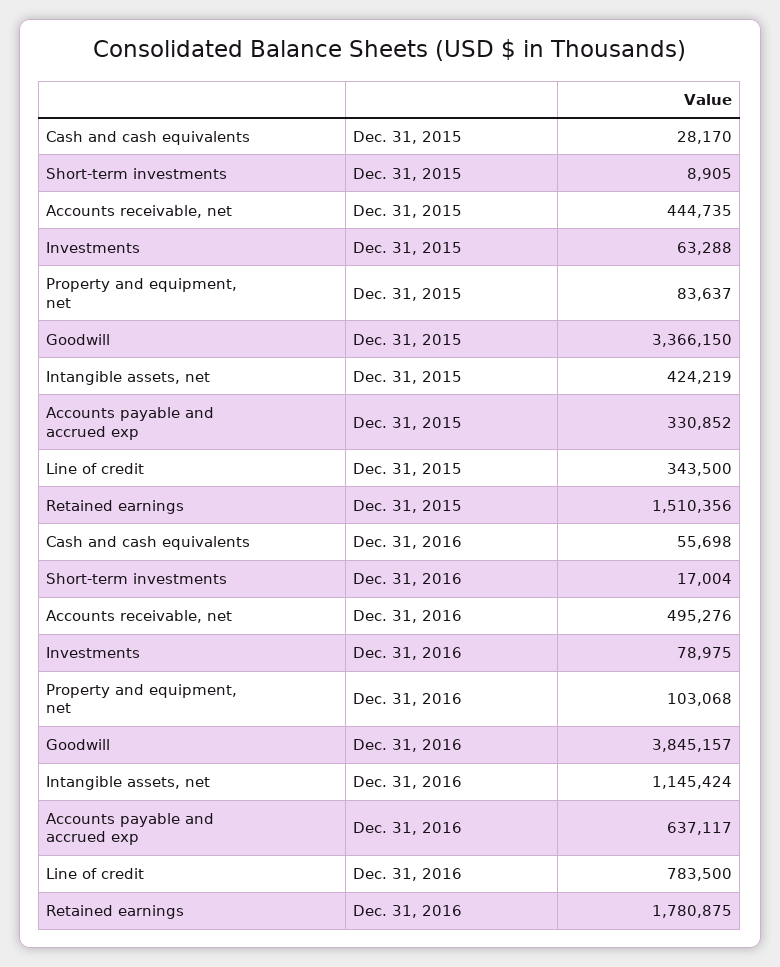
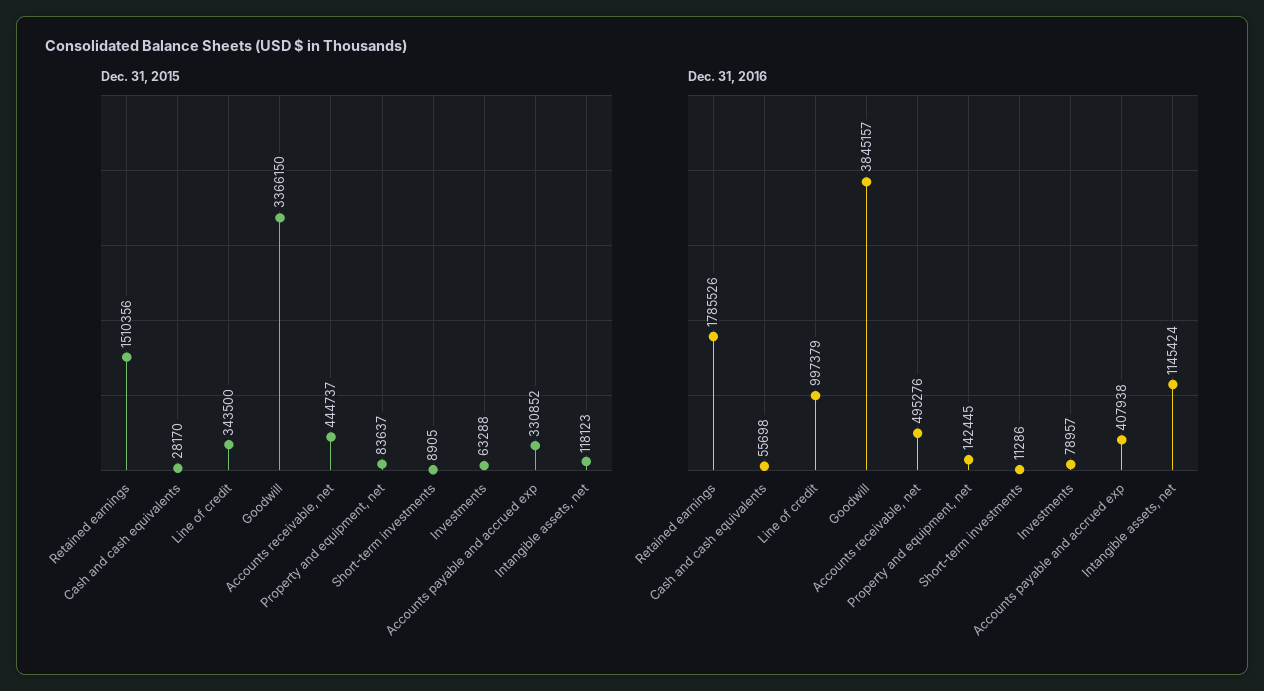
  {
    "Dec. 31, 2015": {
      "Cash and cash equivalents": 28170,
      "Short-term investments": 8905,
-     "Accounts receivable, net": 444735,
+     "Accounts receivable, net": 444737,
      "Investments": 63288,
      "Property and equipment, net": 83637,
      "Goodwill": 3366150,
-     "Intangible assets, net": 424219,
+     "Intangible assets, net": 118123,
      "Accounts payable and accrued exp": 330852,
      "Line of credit": 343500,
      "Retained earnings": 1510356
    },
    "Dec. 31, 2016": {
      "Cash and cash equivalents": 55698,
-     "Short-term investments": 17004,
+     "Short-term investments": 11286,
      "Accounts receivable, net": 495276,
-     "Investments": 78975,
+     "Investments": 78957,
-     "Property and equipment, net": 103068,
+     "Property and equipment, net": 142445,
      "Goodwill": 3845157,
      "Intangible assets, net": 1145424,
-     "Accounts payable and accrued exp": 637117,
+     "Accounts payable and accrued exp": 407938,
-     "Line of credit": 783500,
+     "Line of credit": 997379,
-     "Retained earnings": 1780875
+     "Retained earnings": 1785526
    }
  }

